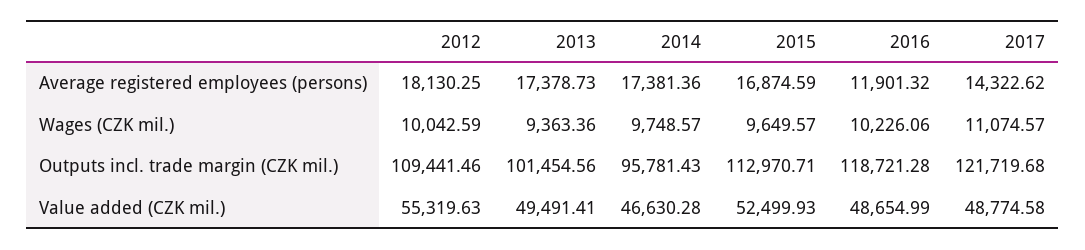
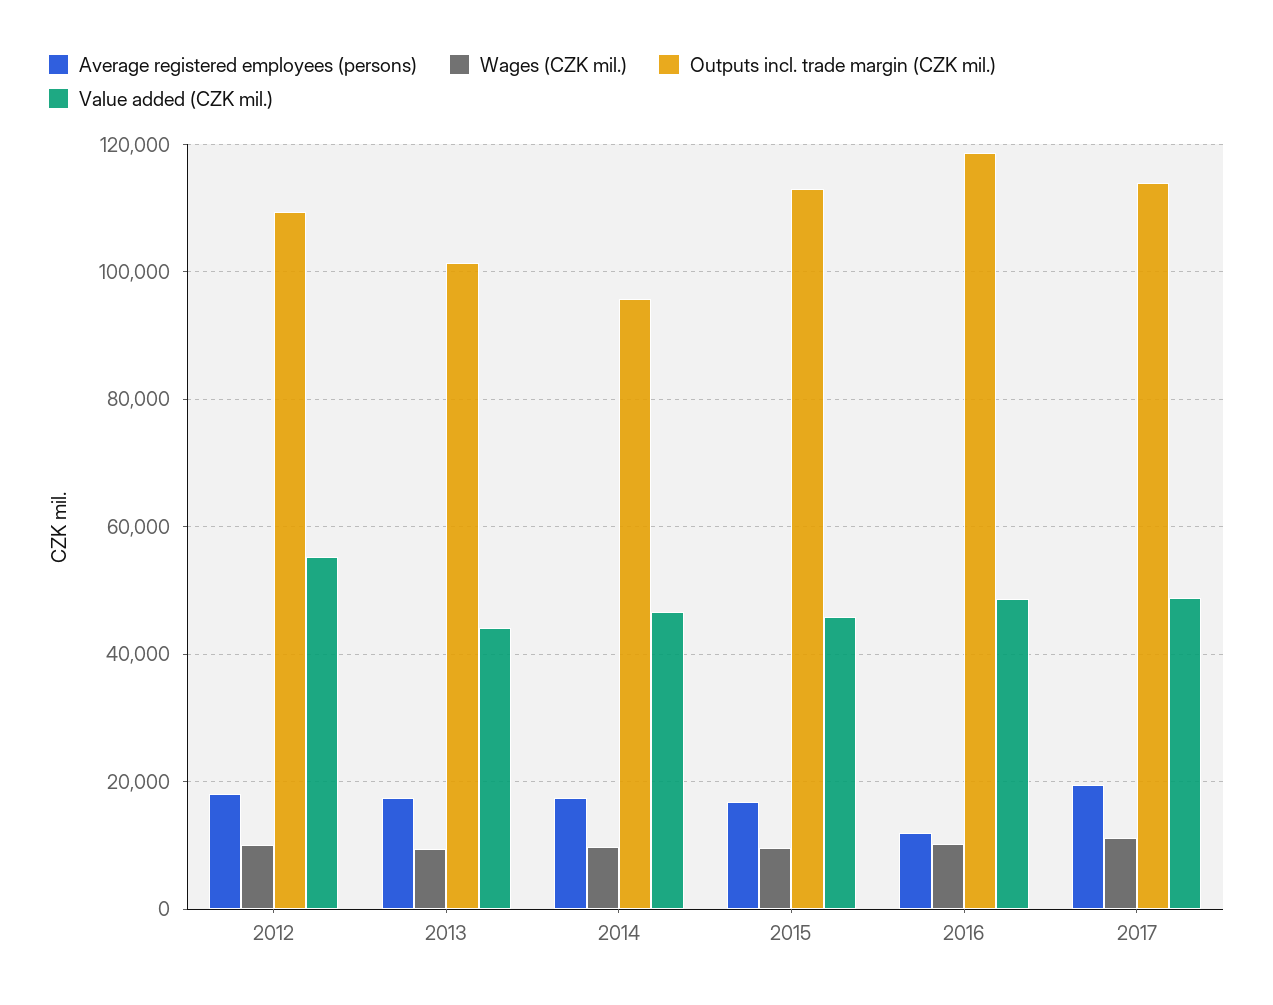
  {
    "Average registered employees (persons)": {
      "2012": 18130.25,
      "2013": 17378.73,
      "2014": 17381.36,
      "2015": 16874.59,
      "2016": 11901.32,
-     "2017": 14322.62
+     "2017": 20000
    },
    "Wages (CZK mil.)": {
      "2012": 10042.59,
      "2013": 9363.36,
      "2014": 9748.57,
      "2015": 9649.57,
      "2016": 10226.06,
      "2017": 11074.57
    },
    "Outputs incl. trade margin (CZK mil.)": {
      "2012": 109441.46,
      "2013": 101454.56,
      "2014": 95781.43,
      "2015": 112970.71,
      "2016": 118721.28,
-     "2017": 121719.68
+     "2017": 114000
    },
    "Value added (CZK mil.)": {
      "2012": 55319.63,
-     "2013": 49491.41,
+     "2013": 44000,
      "2014": 46630.28,
-     "2015": 52499.93,
+     "2015": 46000,
      "2016": 48654.99,
      "2017": 48774.58
    }
  }

